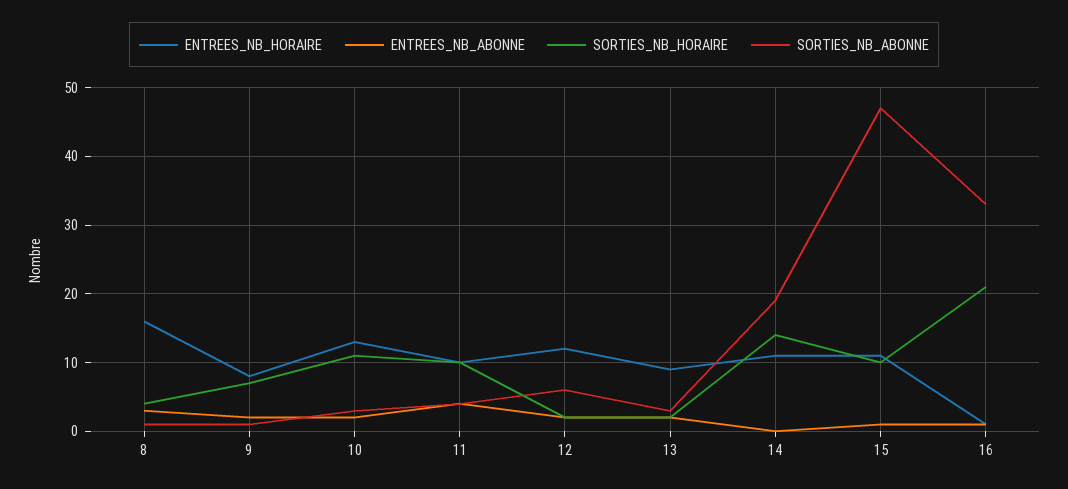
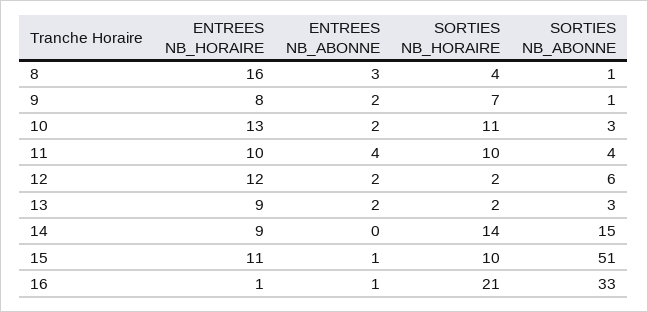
  {
    "ENTREES_NB_HORAIRE": {
      "8": 16,
      "9": 8,
      "10": 13,
      "11": 10,
      "12": 12,
      "13": 9,
-     "14": 11,
+     "14": 9,
      "15": 11,
      "16": 1
    },
    "ENTREES_NB_ABONNE": {
      "8": 3,
      "9": 2,
      "10": 2,
      "11": 4,
      "12": 2,
      "13": 2,
      "14": 0,
      "15": 1,
      "16": 1
    },
    "SORTIES_NB_HORAIRE": {
      "8": 4,
      "9": 7,
      "10": 11,
      "11": 10,
      "12": 2,
      "13": 2,
      "14": 14,
      "15": 10,
      "16": 21
    },
    "SORTIES_NB_ABONNE": {
      "8": 1,
      "9": 1,
      "10": 3,
      "11": 4,
      "12": 6,
      "13": 3,
-     "14": 19,
+     "14": 15,
-     "15": 47,
+     "15": 51,
      "16": 33
    }
  }

